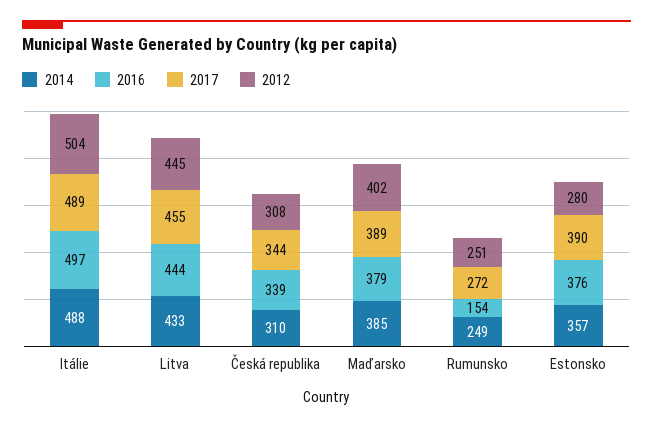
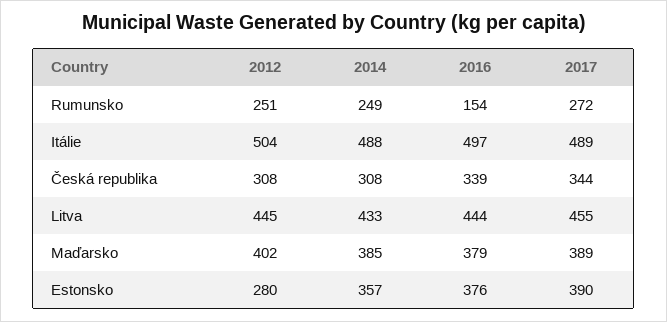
  {
    "2014": {
      "Itálie": 488,
      "Litva": 433,
-     "Česká republika": 310,
+     "Česká republika": 308,
      "Maďarsko": 385,
      "Rumunsko": 249,
      "Estonsko": 357
    },
    "2016": {
      "Itálie": 497,
      "Litva": 444,
      "Česká republika": 339,
      "Maďarsko": 379,
      "Rumunsko": 154,
      "Estonsko": 376
    },
    "2017": {
      "Itálie": 489,
      "Litva": 455,
      "Česká republika": 344,
      "Maďarsko": 389,
      "Rumunsko": 272,
      "Estonsko": 390
    },
    "2012": {
      "Itálie": 504,
      "Litva": 445,
      "Česká republika": 308,
      "Maďarsko": 402,
      "Rumunsko": 251,
      "Estonsko": 280
    }
  }

